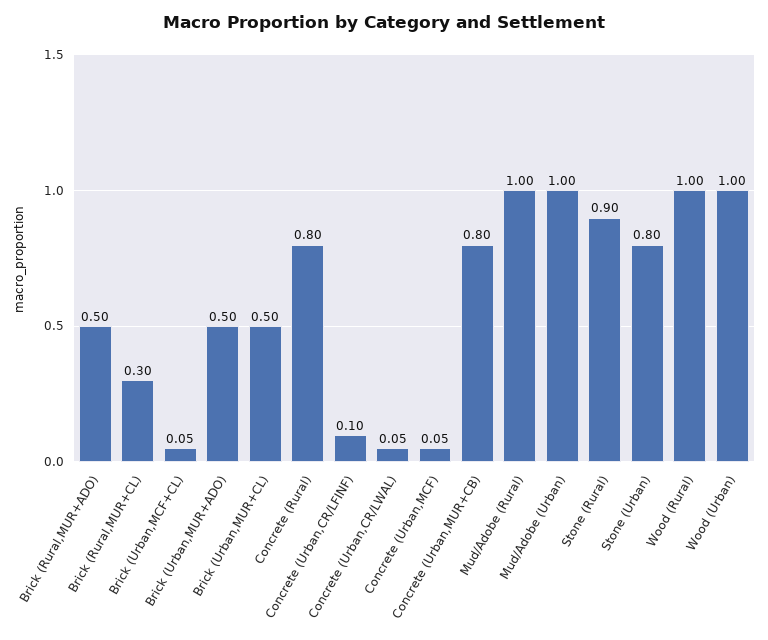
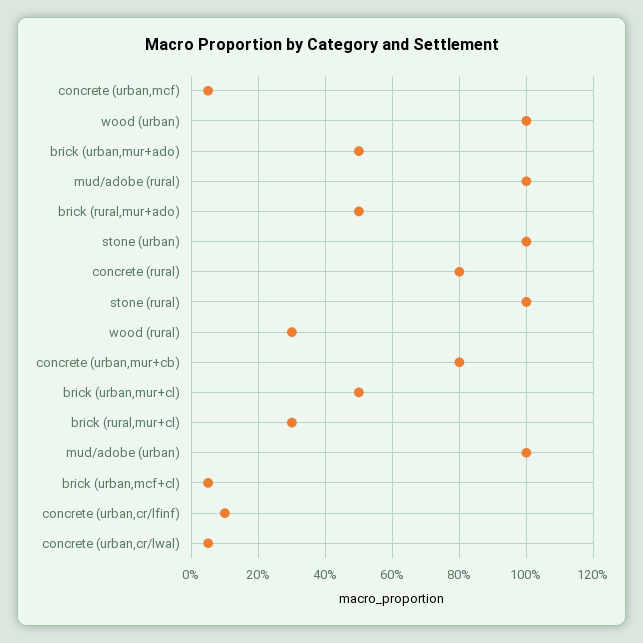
  {
    "Brick (Rural,MUR+ADO)": 0.5,
    "Brick (Rural,MUR+CL)": 0.3,
    "Brick (Urban,MCF+CL)": 0.05,
    "Brick (Urban,MUR+ADO)": 0.5,
    "Brick (Urban,MUR+CL)": 0.5,
    "Concrete (Rural)": 0.8,
    "Concrete (Urban,CR/LFINF)": 0.1,
    "Concrete (Urban,CR/LWAL)": 0.05,
    "Concrete (Urban,MCF)": 0.05,
    "Concrete (Urban,MUR+CB)": 0.8,
    "Mud/Adobe (Rural)": 1,
    "Mud/Adobe (Urban)": 1,
-   "Stone (Rural)": 0.9,
+   "Stone (Rural)": 1,
-   "Stone (Urban)": 0.8,
+   "Stone (Urban)": 1,
-   "Wood (Rural)": 1,
+   "Wood (Rural)": 0.3,
    "Wood (Urban)": 1
  }

